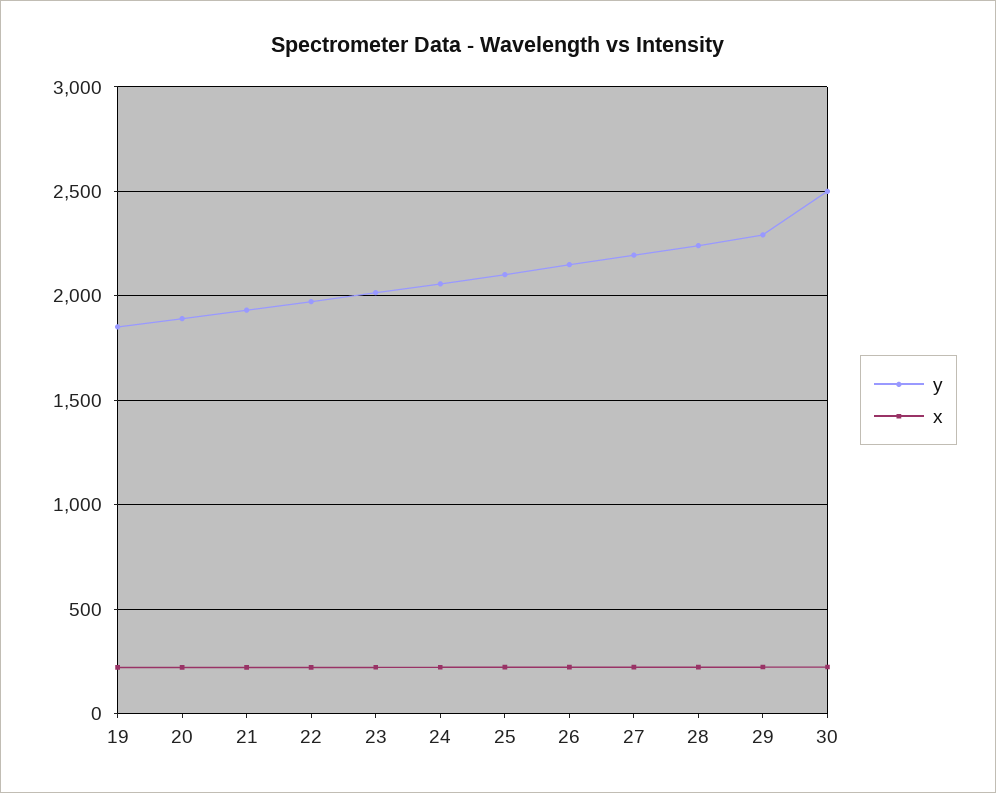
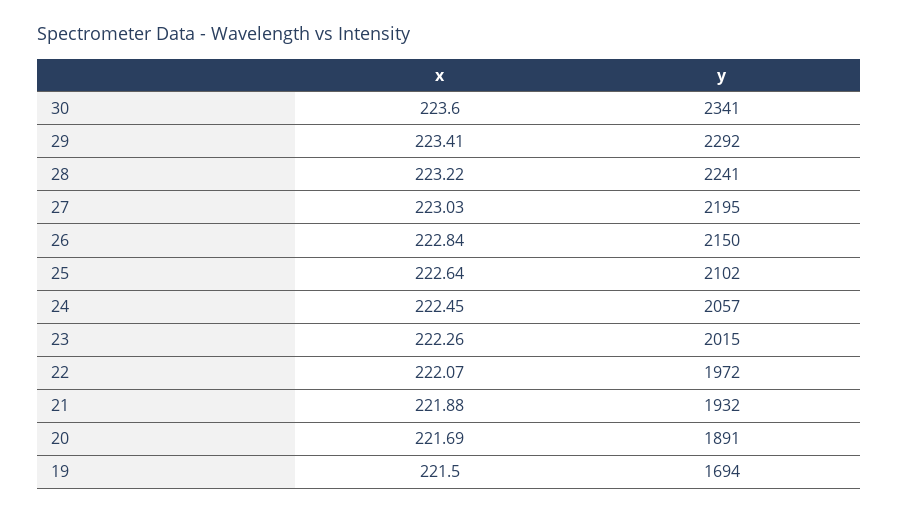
  {
    "y": {
-     "19": 1850,
+     "19": 1694,
      "20": 1891,
      "21": 1932,
      "22": 1972,
      "23": 2015,
      "24": 2057,
      "25": 2102,
      "26": 2150,
      "27": 2195,
      "28": 2241,
      "29": 2292,
-     "30": 2500
+     "30": 2341
    },
    "x": {
      "19": 221.5,
      "20": 221.69,
      "21": 221.88,
      "22": 222.07,
      "23": 222.26,
      "24": 222.45,
      "25": 222.64,
      "26": 222.84,
      "27": 223.03,
      "28": 223.22,
      "29": 223.41,
      "30": 223.6
    }
  }

